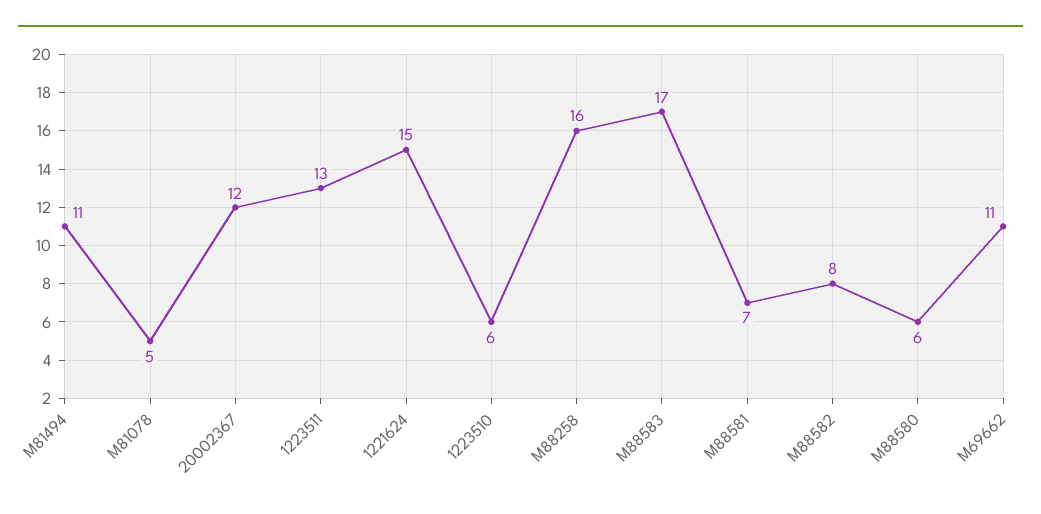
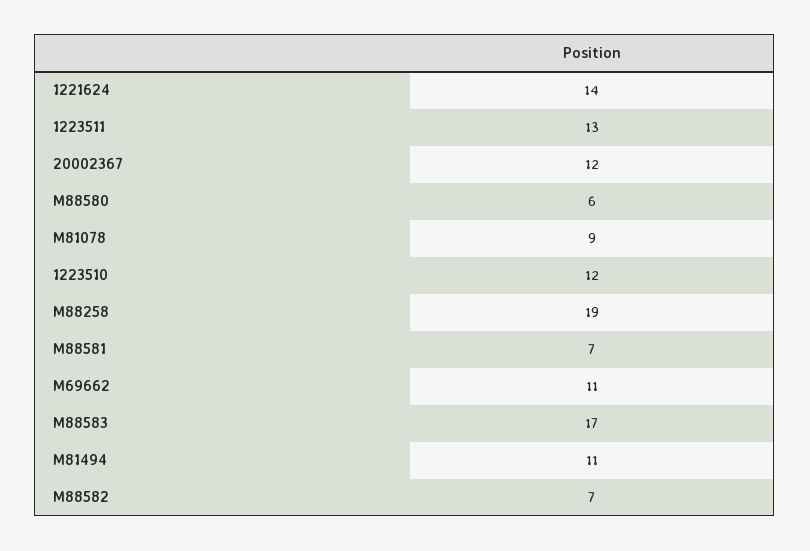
  {
    "M81494": 11,
-   "M81078": 5,
+   "M81078": 9,
    "20002367": 12,
    "1223511": 13,
-   "1221624": 15,
+   "1221624": 14,
-   "1223510": 6,
+   "1223510": 12,
-   "M88258": 16,
+   "M88258": 19,
    "M88583": 17,
    "M88581": 7,
-   "M88582": 8,
+   "M88582": 7,
    "M88580": 6,
    "M69662": 11
  }

